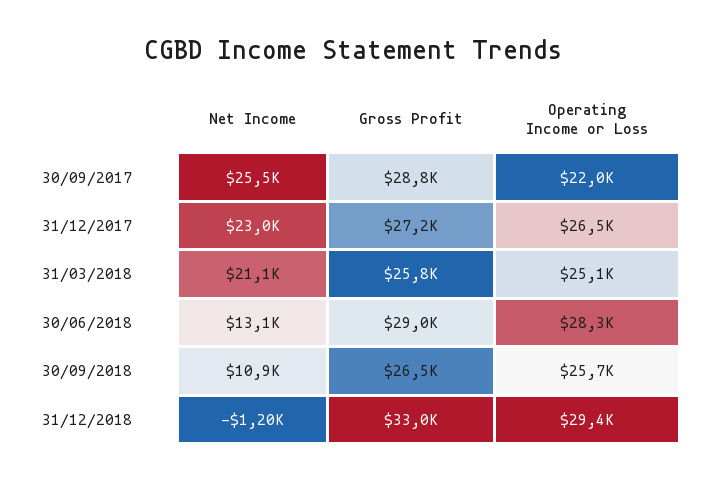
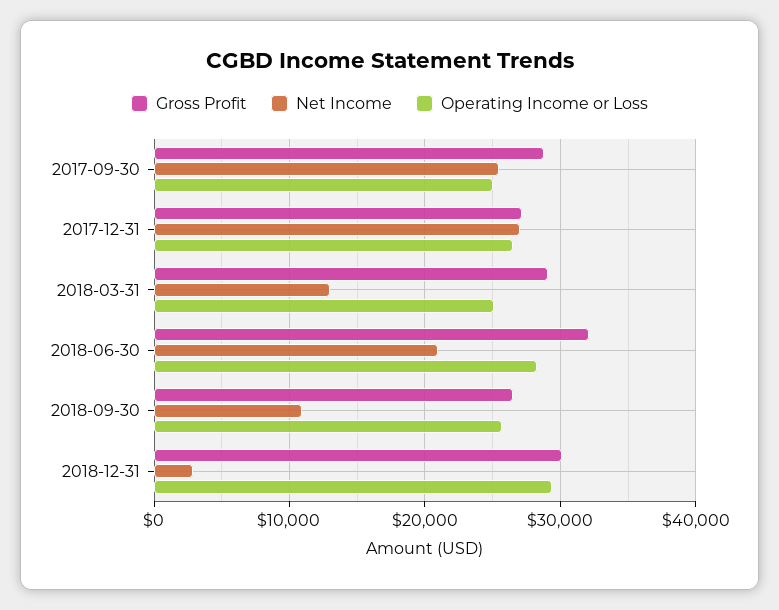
  {
    "Net Income": {
      "30/09/2017": 25500,
-     "31/12/2017": 23000,
+     "31/12/2017": 27000,
-     "31/03/2018": 21100,
+     "31/03/2018": 13000,
-     "30/06/2018": 13100,
+     "30/06/2018": 21000,
      "30/09/2018": 10900,
-     "31/12/2018": -1200
+     "31/12/2018": 3000
    },
    "Gross Profit": {
      "30/09/2017": 28800,
      "31/12/2017": 27200,
-     "31/03/2018": 25800,
+     "31/03/2018": 29000,
-     "30/06/2018": 29000,
+     "30/06/2018": 32000,
      "30/09/2018": 26500,
-     "31/12/2018": 33000
+     "31/12/2018": 30000
    },
    "Operating Income or Loss": {
-     "30/09/2017": 22000,
+     "30/09/2017": 25000,
      "31/12/2017": 26500,
      "31/03/2018": 25100,
      "30/06/2018": 28300,
      "30/09/2018": 25700,
      "31/12/2018": 29400
    }
  }

